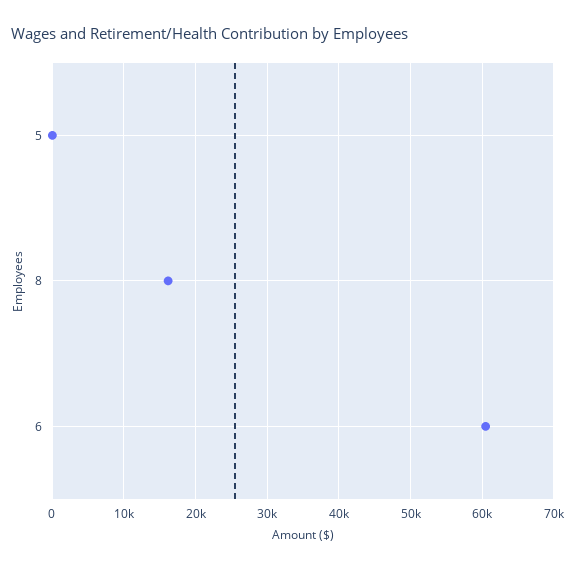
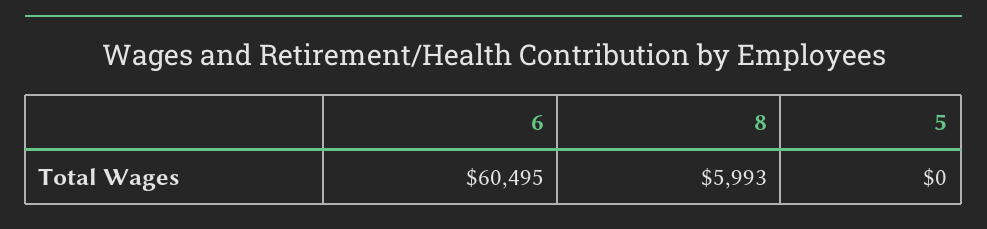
  {
    "5": 0,
-   "8": 16000,
+   "8": 5993,
    "6": 60495
  }

